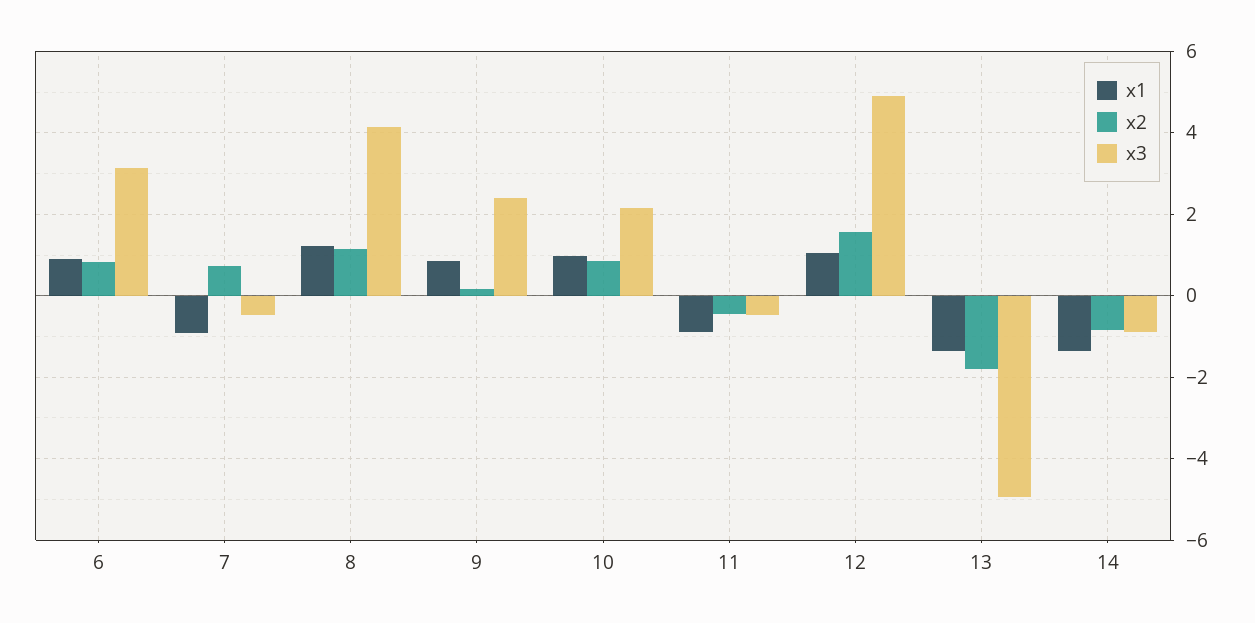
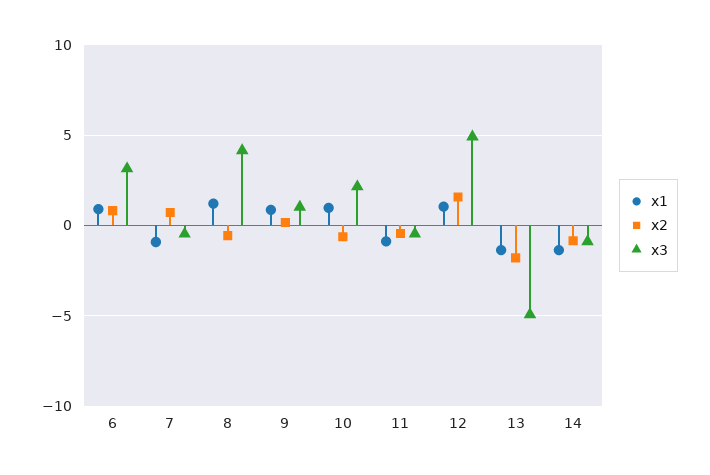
  {
    "x1": {
      "6": 1,
      "7": -1,
      "8": 1.2,
      "9": 0.8,
      "10": 1,
      "11": -0.8,
      "12": 1,
      "13": -1.4,
      "14": -1.4
    },
    "x2": {
      "6": 0.8,
      "7": 0.8,
-     "8": 1.2,
+     "8": -0.5,
      "9": 0.2,
-     "10": 0.8,
+     "10": -0.5,
      "11": -0.4,
      "12": 1.6,
      "13": -1.8,
      "14": -0.8
    },
    "x3": {
      "6": 3.2,
      "7": -0.4,
      "8": 4.2,
-     "9": 2.4,
+     "9": 1,
      "10": 2.2,
      "11": -0.4,
      "12": 5,
      "13": -5,
      "14": -0.8
    }
  }

